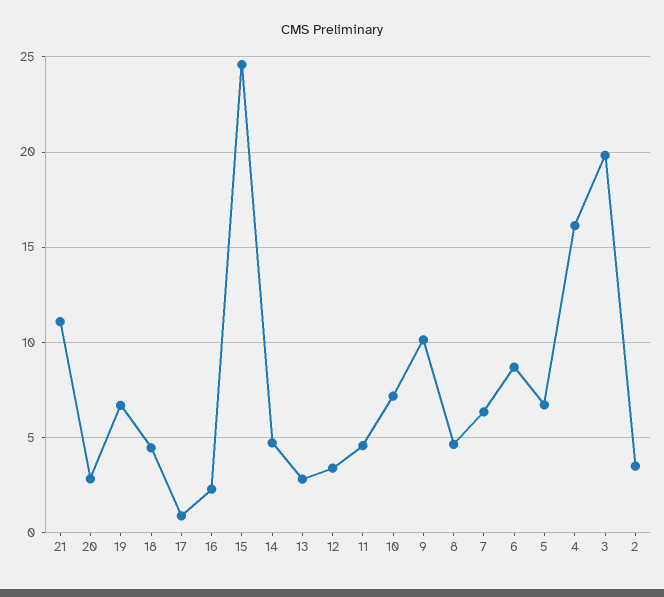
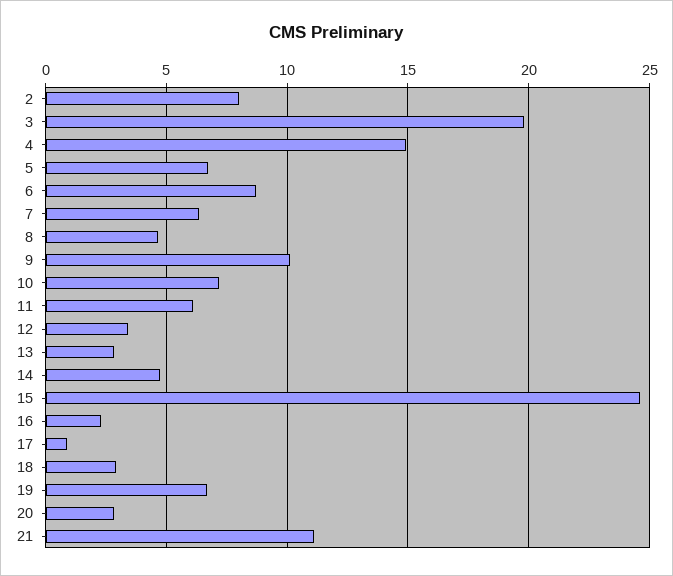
  {
    "21": 11,
    "20": 3,
    "19": 6.5,
-   "18": 4.5,
+   "18": 3,
    "17": 1,
    "16": 2.5,
    "15": 24.5,
    "14": 4.5,
    "13": 3,
    "12": 3.5,
-   "11": 4.5,
+   "11": 6,
    "10": 7,
    "9": 10,
    "8": 4.5,
    "7": 6.5,
    "6": 8.5,
    "5": 6.5,
-   "4": 16,
+   "4": 15,
    "3": 20,
-   "2": 3.5
+   "2": 8
  }

